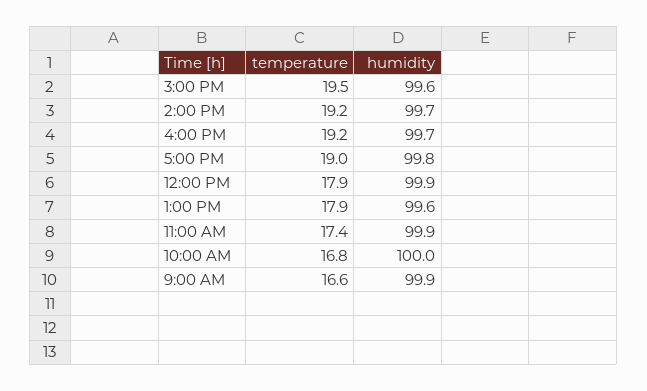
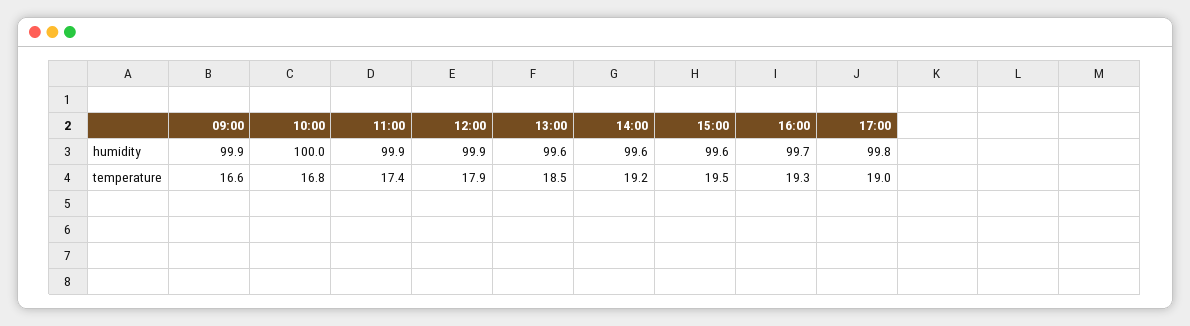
  {
    "temperature": {
      "3:00 PM": 19.5,
      "2:00 PM": 19.2,
-     "4:00 PM": 19.2,
+     "4:00 PM": 19.3,
      "5:00 PM": 19,
      "12:00 PM": 17.9,
-     "1:00 PM": 17.9,
+     "1:00 PM": 18.5,
      "11:00 AM": 17.4,
      "10:00 AM": 16.8,
      "9:00 AM": 16.6
    },
    "humidity": {
      "3:00 PM": 99.6,
-     "2:00 PM": 99.7,
+     "2:00 PM": 99.6,
      "4:00 PM": 99.7,
      "5:00 PM": 99.8,
      "12:00 PM": 99.9,
      "1:00 PM": 99.6,
      "11:00 AM": 99.9,
      "10:00 AM": 100,
      "9:00 AM": 99.9
    }
  }

